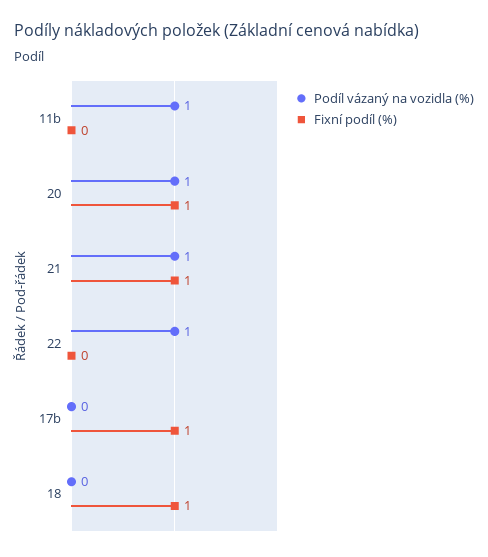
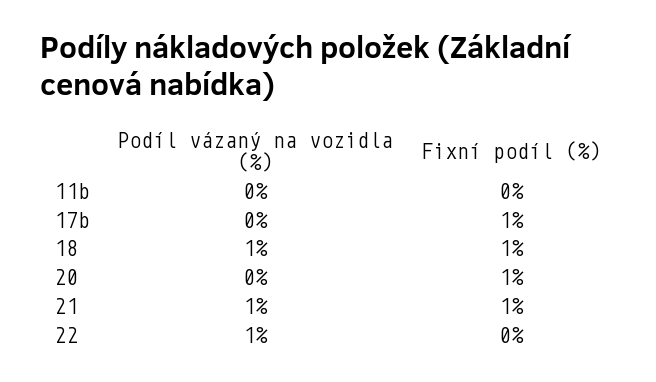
  {
    "Podíl vázaný na vozidla (%)": {
-     "11b": 1,
+     "11b": 0,
-     "20": 1,
+     "20": 0,
      "21": 1,
      "22": 1,
      "17b": 0,
-     "18": 0
+     "18": 1
    },
    "Fixní podíl (%)": {
      "11b": 0,
      "20": 1,
      "21": 1,
      "22": 0,
      "17b": 1,
      "18": 1
    }
  }

